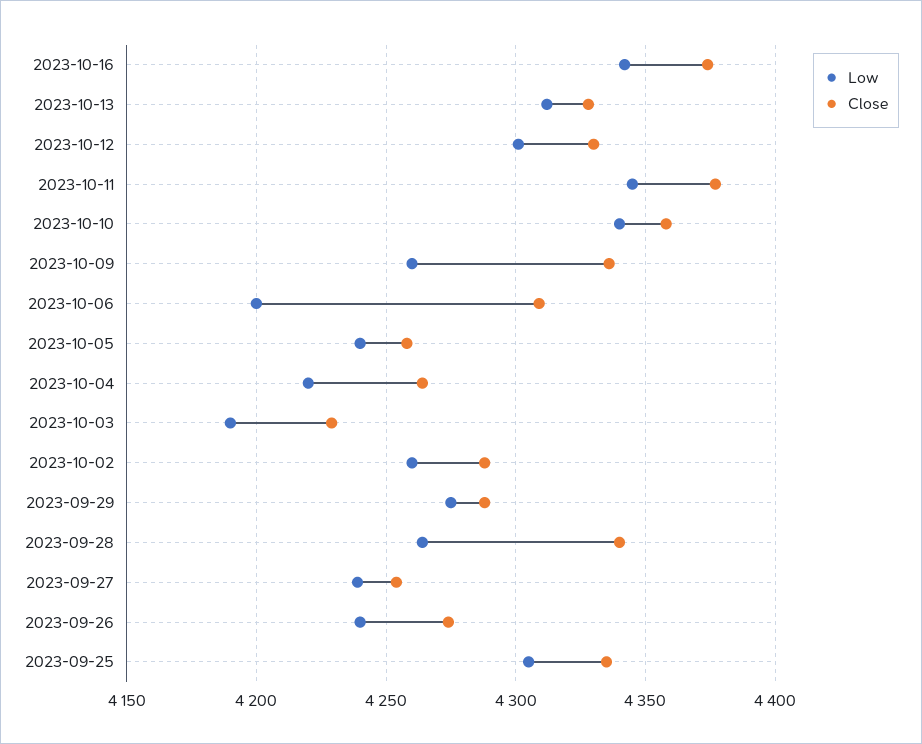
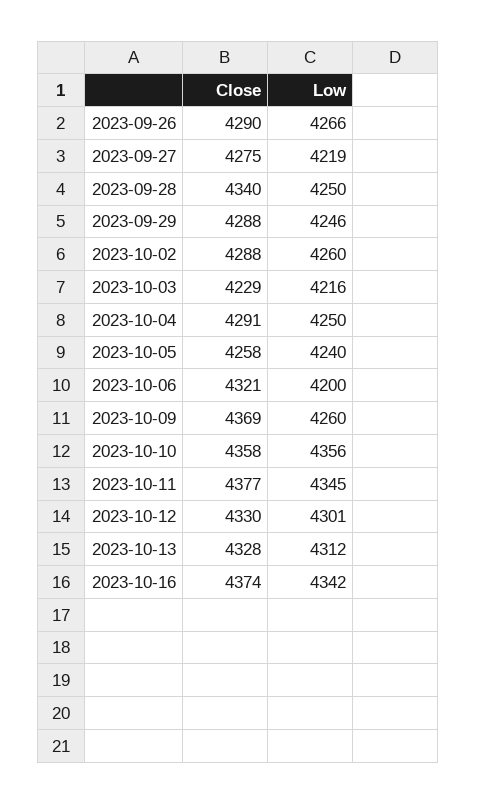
  {
    "Low": {
      "2023-10-16": 4342,
      "2023-10-13": 4312,
      "2023-10-12": 4301,
      "2023-10-11": 4345,
-     "2023-10-10": 4340,
+     "2023-10-10": 4356,
      "2023-10-09": 4260,
      "2023-10-06": 4200,
      "2023-10-05": 4240,
-     "2023-10-04": 4220,
+     "2023-10-04": 4250,
-     "2023-10-03": 4190,
+     "2023-10-03": 4216,
      "2023-10-02": 4260,
-     "2023-09-29": 4275,
+     "2023-09-29": 4246,
-     "2023-09-28": 4265,
+     "2023-09-28": 4250,
-     "2023-09-27": 4240,
+     "2023-09-27": 4219,
-     "2023-09-26": 4240,
+     "2023-09-26": 4266
-     "2023-09-25": 4305
    },
    "Close": {
      "2023-10-16": 4374,
      "2023-10-13": 4328,
      "2023-10-12": 4330,
      "2023-10-11": 4377,
      "2023-10-10": 4358,
-     "2023-10-09": 4335,
+     "2023-10-09": 4369,
-     "2023-10-06": 4310,
+     "2023-10-06": 4321,
      "2023-10-05": 4258,
-     "2023-10-04": 4265,
+     "2023-10-04": 4291,
      "2023-10-03": 4229,
      "2023-10-02": 4288,
      "2023-09-29": 4288,
      "2023-09-28": 4340,
-     "2023-09-27": 4255,
+     "2023-09-27": 4275,
-     "2023-09-26": 4275,
+     "2023-09-26": 4290
-     "2023-09-25": 4335
    }
  }

